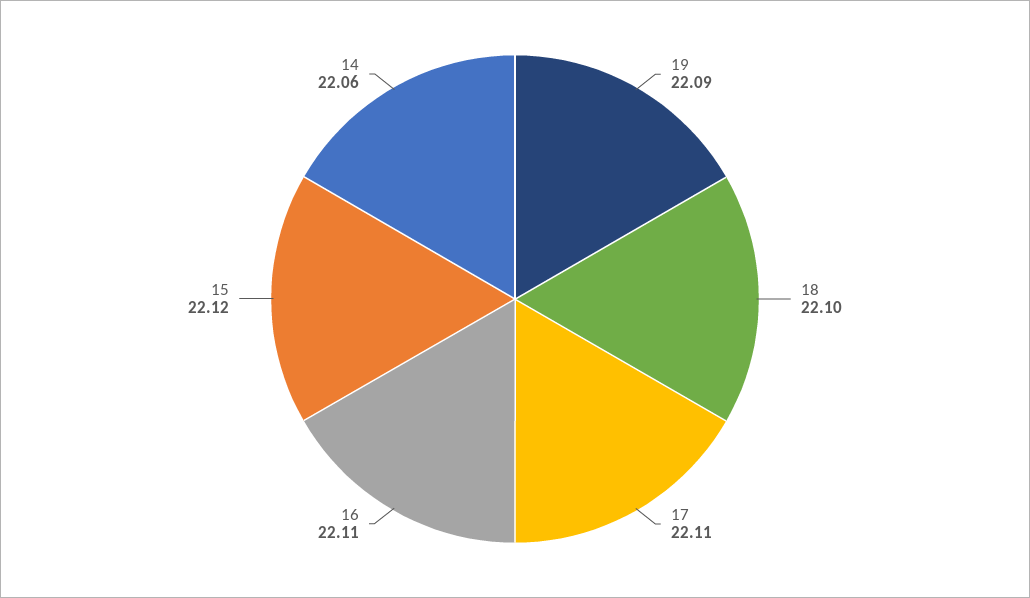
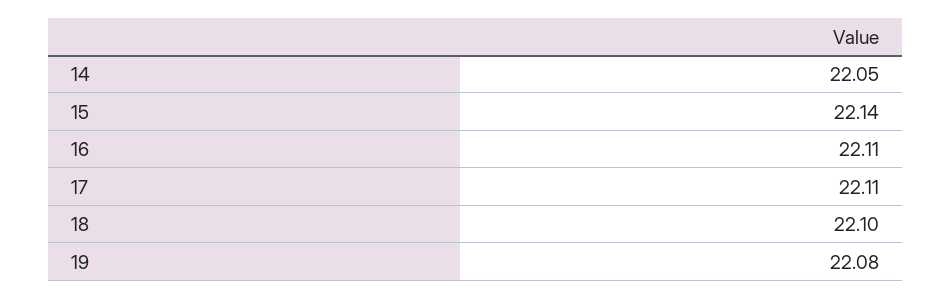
  {
-   "19": 22.09,
+   "19": 22.08,
    "18": 22.1,
    "17": 22.11,
    "16": 22.11,
-   "15": 22.12,
+   "15": 22.14,
-   "14": 22.06
+   "14": 22.05
  }

